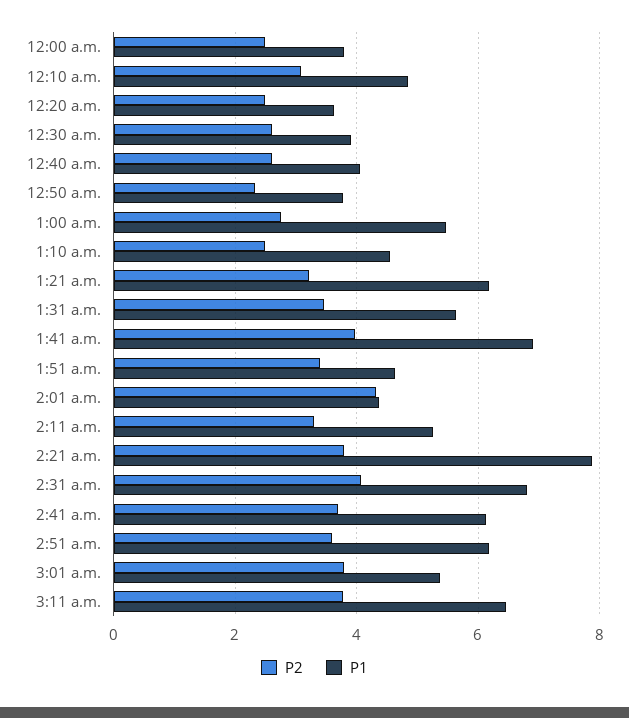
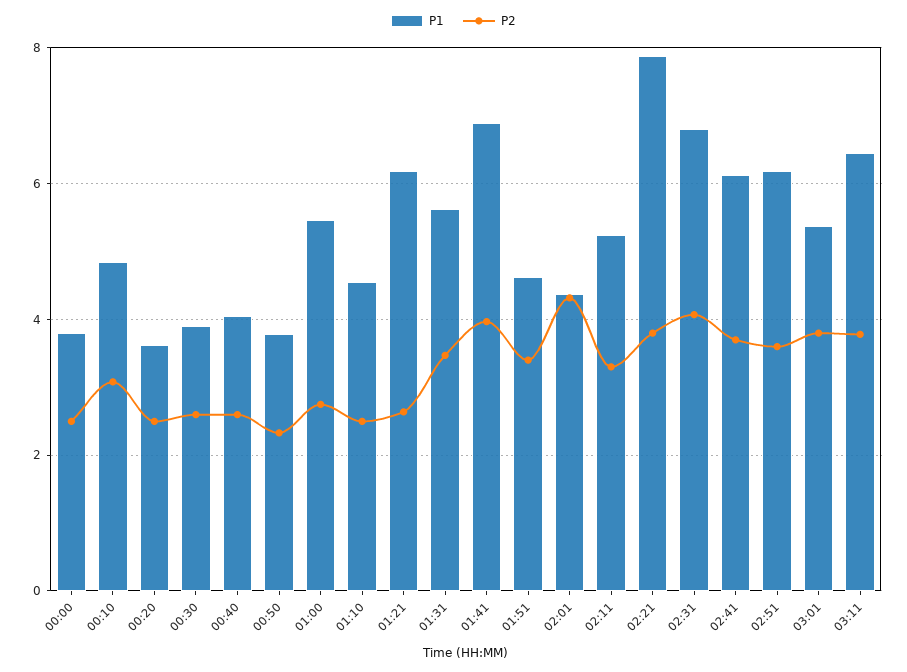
  {
    "P2": {
      "12:00 a.m.": 2.6,
      "12:10 a.m.": 3,
      "12:20 a.m.": 2.6,
      "12:30 a.m.": 2.6,
      "12:40 a.m.": 2.6,
      "12:50 a.m.": 2.4,
      "1:00 a.m.": 2.8,
      "1:10 a.m.": 2.6,
-     "1:21 a.m.": 3.2,
+     "1:21 a.m.": 2.6,
      "1:31 a.m.": 3.4,
      "1:41 a.m.": 4,
      "1:51 a.m.": 3.4,
      "2:01 a.m.": 4.4,
      "2:11 a.m.": 3.4,
      "2:21 a.m.": 3.8,
      "2:31 a.m.": 4,
      "2:41 a.m.": 3.8,
      "2:51 a.m.": 3.6,
      "3:01 a.m.": 3.8,
      "3:11 a.m.": 3.8
    },
    "P1": {
      "12:00 a.m.": 3.8,
      "12:10 a.m.": 4.8,
      "12:20 a.m.": 3.6,
      "12:30 a.m.": 4,
      "12:40 a.m.": 4,
      "12:50 a.m.": 3.8,
      "1:00 a.m.": 5.4,
      "1:10 a.m.": 4.6,
      "1:21 a.m.": 6.2,
      "1:31 a.m.": 5.6,
      "1:41 a.m.": 7,
      "1:51 a.m.": 4.6,
      "2:01 a.m.": 4.4,
      "2:11 a.m.": 5.2,
      "2:21 a.m.": 7.8,
      "2:31 a.m.": 6.8,
      "2:41 a.m.": 6.2,
      "2:51 a.m.": 6.2,
      "3:01 a.m.": 5.4,
      "3:11 a.m.": 6.4
    }
  }

